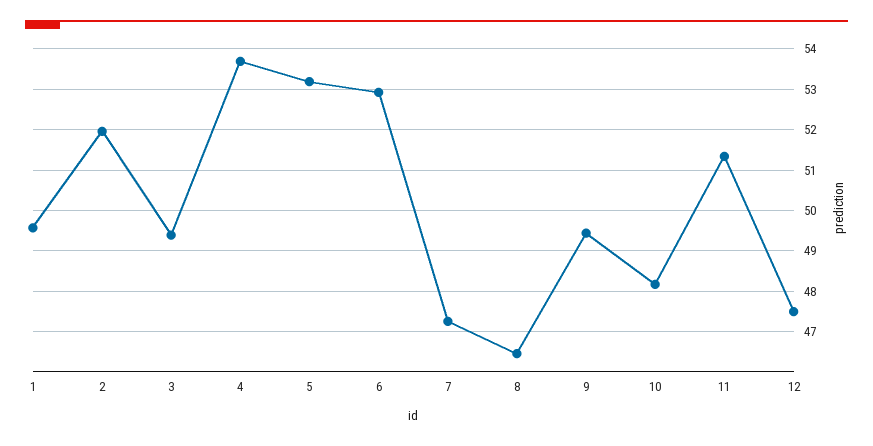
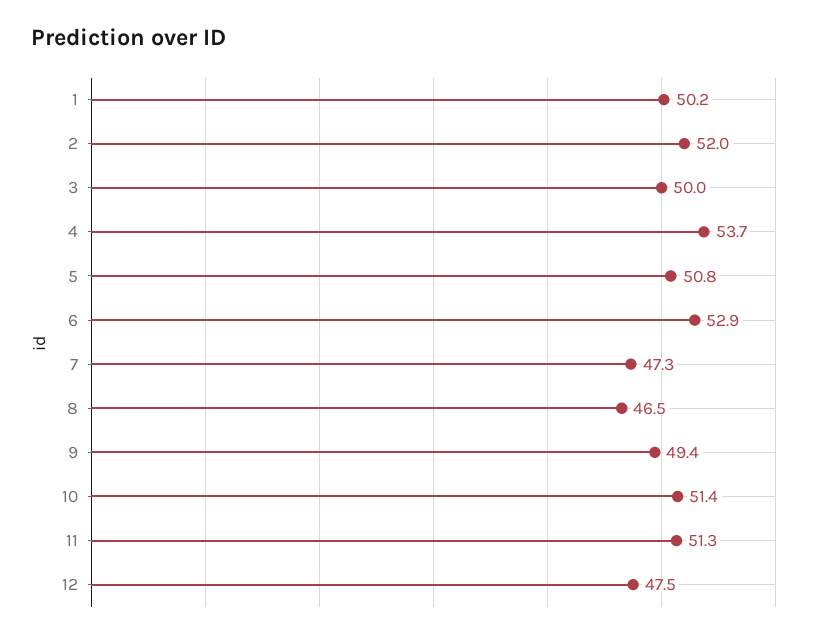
  {
-   "1": 49.6,
+   "1": 50.2,
    "2": 52,
-   "3": 49.4,
+   "3": 50,
    "4": 53.7,
-   "5": 53.2,
+   "5": 50.8,
    "6": 52.9,
    "7": 47.3,
    "8": 46.5,
    "9": 49.4,
-   "10": 48.2,
+   "10": 51.4,
    "11": 51.3,
    "12": 47.5
  }

